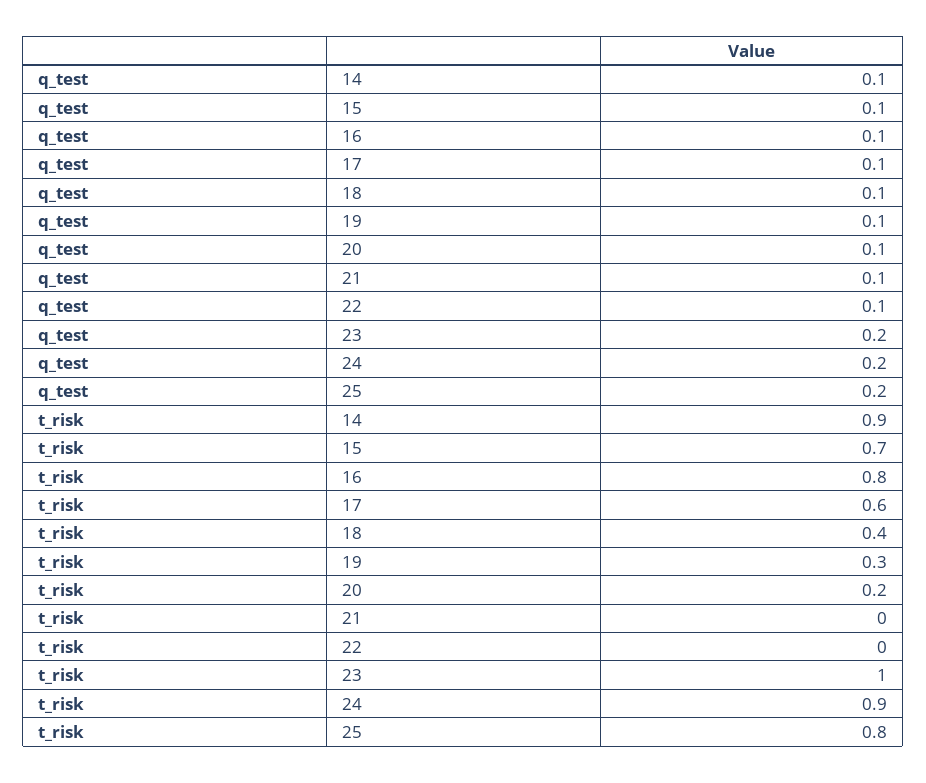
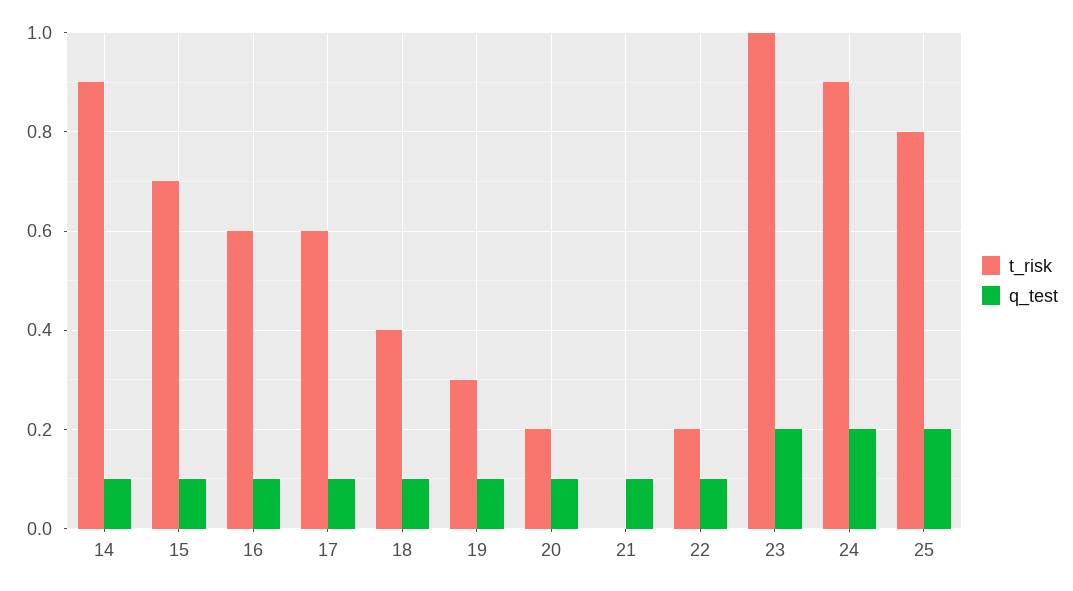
  {
    "q_test": {
      "14": 0.1,
      "15": 0.1,
      "16": 0.1,
      "17": 0.1,
      "18": 0.1,
      "19": 0.1,
      "20": 0.1,
      "21": 0.1,
      "22": 0.1,
      "23": 0.2,
      "24": 0.2,
      "25": 0.2
    },
    "t_risk": {
      "14": 0.9,
      "15": 0.7,
-     "16": 0.8,
+     "16": 0.6,
      "17": 0.6,
      "18": 0.4,
      "19": 0.3,
      "20": 0.2,
      "21": 0,
-     "22": 0,
+     "22": 0.2,
      "23": 1,
      "24": 0.9,
      "25": 0.8
    }
  }

